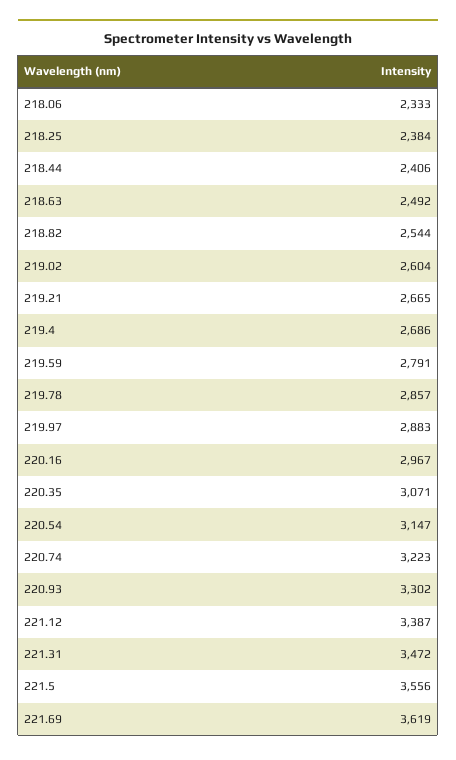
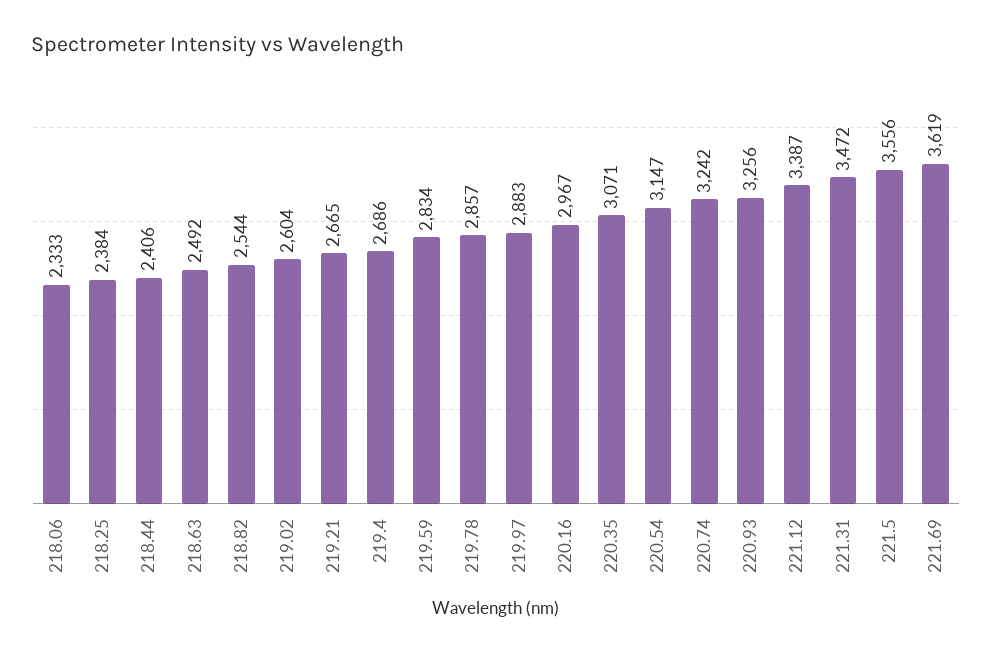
  {
    "218.06": 2333,
    "218.25": 2384,
    "218.44": 2406,
    "218.63": 2492,
    "218.82": 2544,
    "219.02": 2604,
    "219.21": 2665,
    "219.4": 2686,
-   "219.59": 2791,
+   "219.59": 2834,
    "219.78": 2857,
    "219.97": 2883,
    "220.16": 2967,
    "220.35": 3071,
    "220.54": 3147,
-   "220.74": 3223,
+   "220.74": 3242,
-   "220.93": 3302,
+   "220.93": 3256,
    "221.12": 3387,
    "221.31": 3472,
    "221.5": 3556,
    "221.69": 3619
  }

